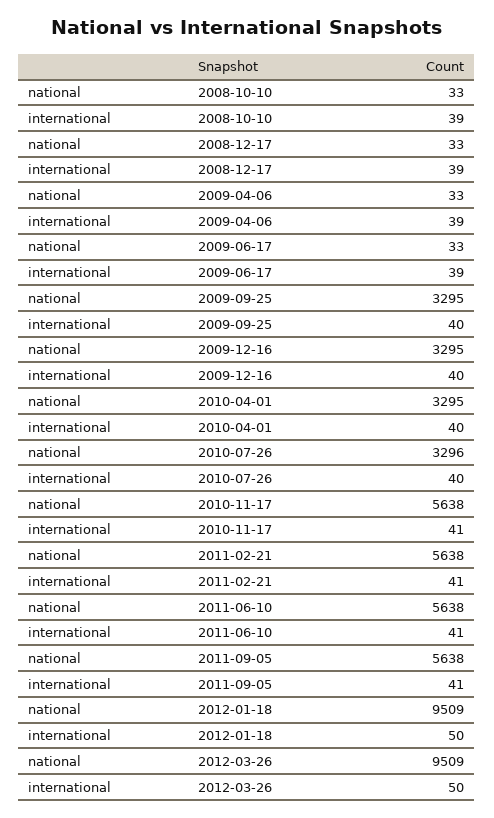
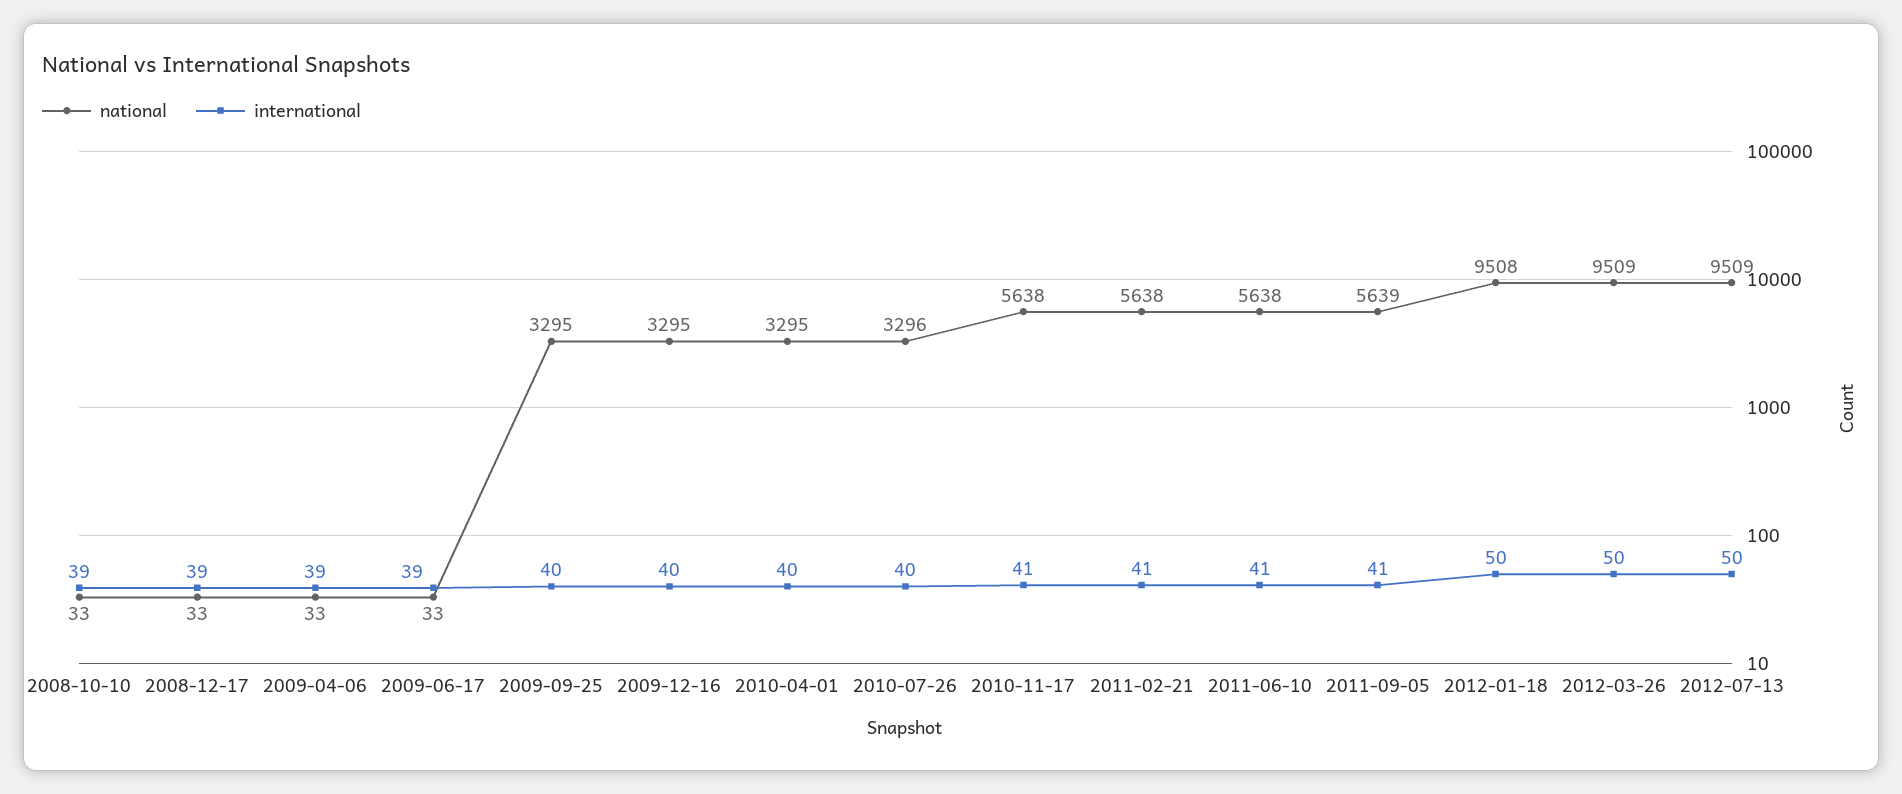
  {
    "national": {
      "2008-10-10": 33,
      "2008-12-17": 33,
      "2009-04-06": 33,
      "2009-06-17": 33,
      "2009-09-25": 3295,
      "2009-12-16": 3295,
      "2010-04-01": 3295,
      "2010-07-26": 3296,
      "2010-11-17": 5638,
      "2011-02-21": 5638,
      "2011-06-10": 5638,
-     "2011-09-05": 5638,
+     "2011-09-05": 5639,
-     "2012-01-18": 9509,
+     "2012-01-18": 9508,
-     "2012-03-26": 9509
+     "2012-03-26": 9509,
+     "2012-07-13": 9509
    },
    "international": {
      "2008-10-10": 39,
      "2008-12-17": 39,
      "2009-04-06": 39,
      "2009-06-17": 39,
      "2009-09-25": 40,
      "2009-12-16": 40,
      "2010-04-01": 40,
      "2010-07-26": 40,
      "2010-11-17": 41,
      "2011-02-21": 41,
      "2011-06-10": 41,
      "2011-09-05": 41,
      "2012-01-18": 50,
-     "2012-03-26": 50
+     "2012-03-26": 50,
+     "2012-07-13": 50
    }
  }

